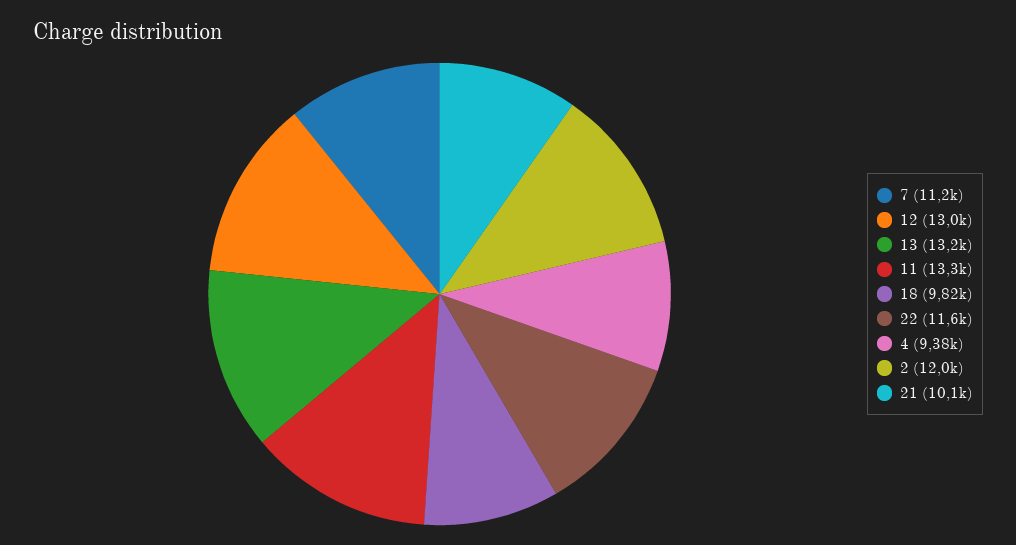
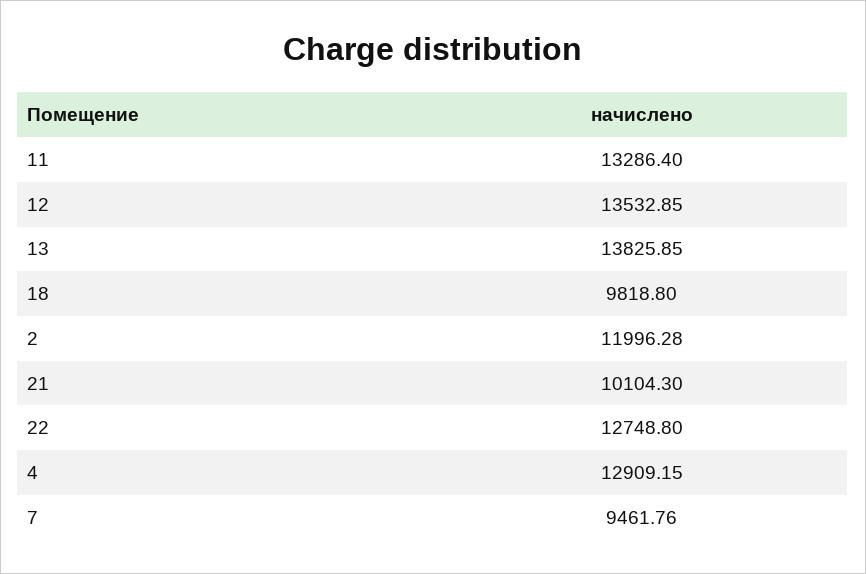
  {
-   "7": 11200,
+   "7": 9461.76,
-   "12": 13000,
+   "12": 13532.85,
-   "13": 13200,
+   "13": 13825.85,
    "11": 13286.4,
    "18": 9818.8,
-   "22": 11600,
+   "22": 12748.8,
-   "4": 9380,
+   "4": 12909.15,
    "2": 11996.28,
    "21": 10104.3
  }

